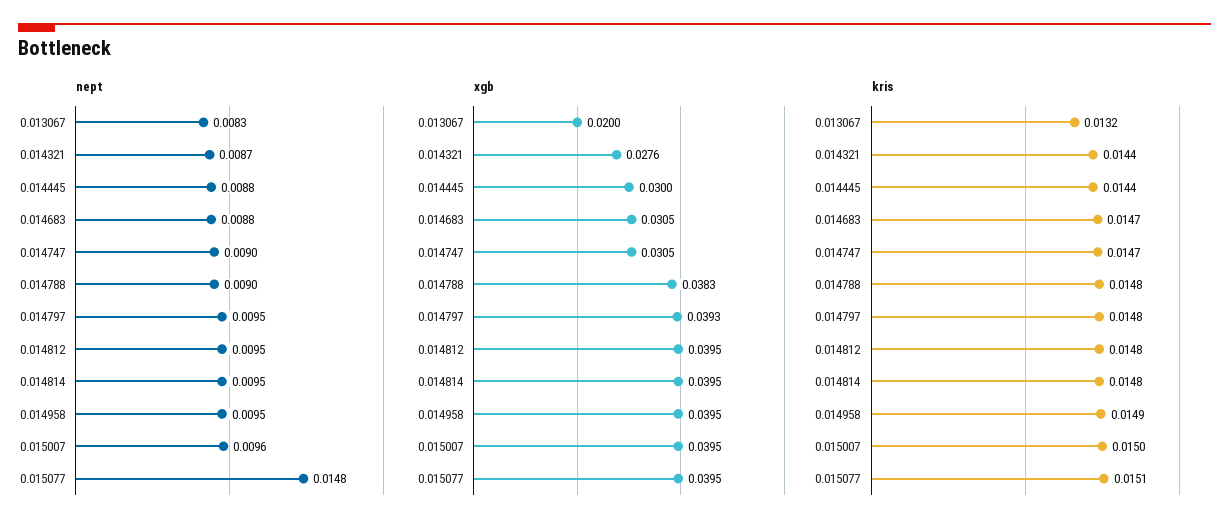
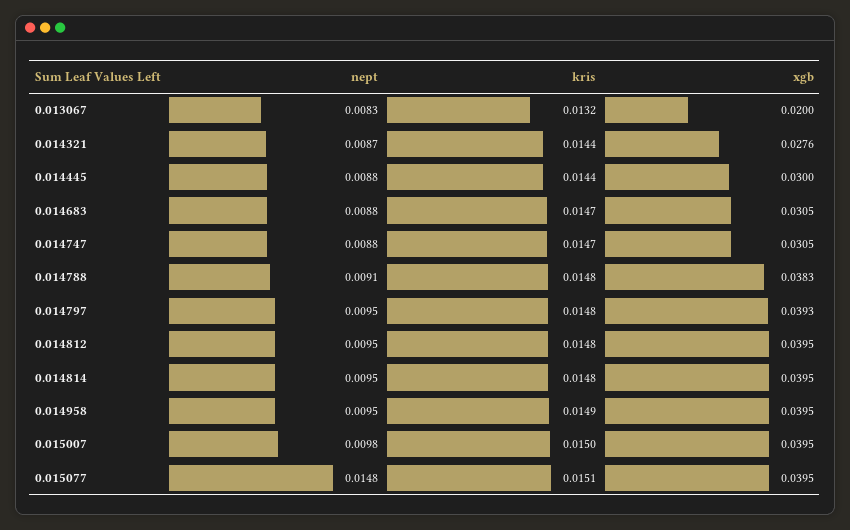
  {
    "nept": {
      "0.013067": 0.0083,
      "0.014321": 0.0087,
      "0.014445": 0.0088,
      "0.014683": 0.0088,
-     "0.014747": 0.009,
+     "0.014747": 0.0088,
-     "0.014788": 0.009,
+     "0.014788": 0.0091,
      "0.014797": 0.0095,
      "0.014812": 0.0095,
      "0.014814": 0.0095,
      "0.014958": 0.0095,
-     "0.015007": 0.0096,
+     "0.015007": 0.0098,
      "0.015077": 0.0148
    },
    "xgb": {
      "0.013067": 0.02,
      "0.014321": 0.0276,
      "0.014445": 0.03,
      "0.014683": 0.0305,
      "0.014747": 0.0305,
      "0.014788": 0.0383,
      "0.014797": 0.0393,
      "0.014812": 0.0395,
      "0.014814": 0.0395,
      "0.014958": 0.0395,
      "0.015007": 0.0395,
      "0.015077": 0.0395
    },
    "kris": {
      "0.013067": 0.0132,
      "0.014321": 0.0144,
      "0.014445": 0.0144,
      "0.014683": 0.0147,
      "0.014747": 0.0147,
      "0.014788": 0.0148,
      "0.014797": 0.0148,
      "0.014812": 0.0148,
      "0.014814": 0.0148,
      "0.014958": 0.0149,
      "0.015007": 0.015,
      "0.015077": 0.0151
    }
  }

